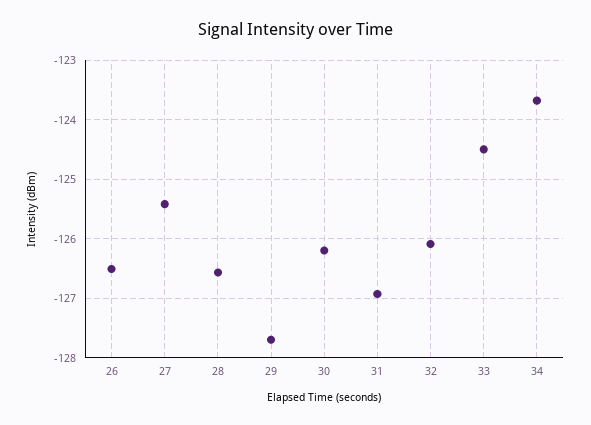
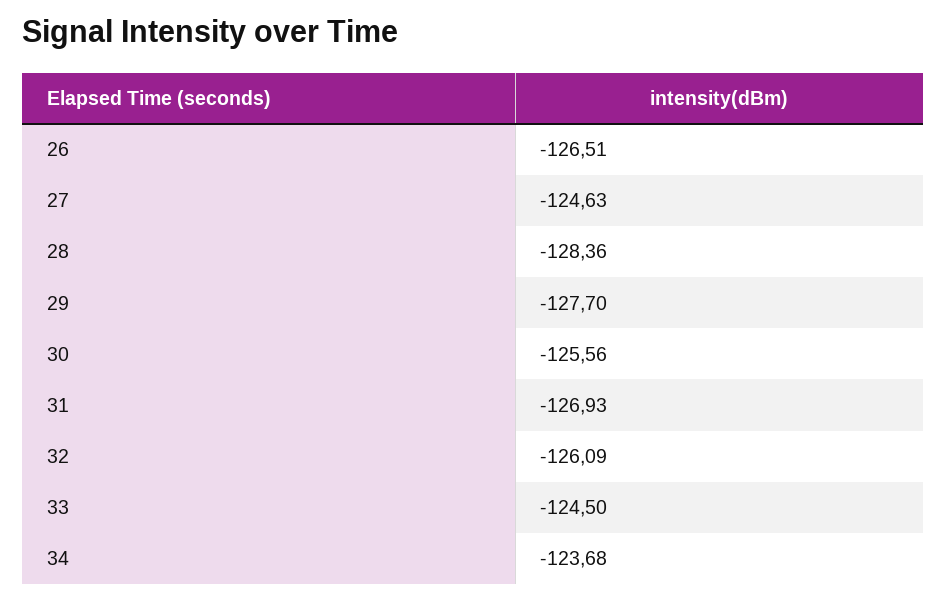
  {
    "26": -126.51,
-   "27": -125.4,
+   "27": -124.63,
-   "28": -126.6,
+   "28": -128.36,
    "29": -127.7,
-   "30": -126.2,
+   "30": -125.56,
    "31": -126.93,
    "32": -126.09,
    "33": -124.5,
    "34": -123.68
  }

